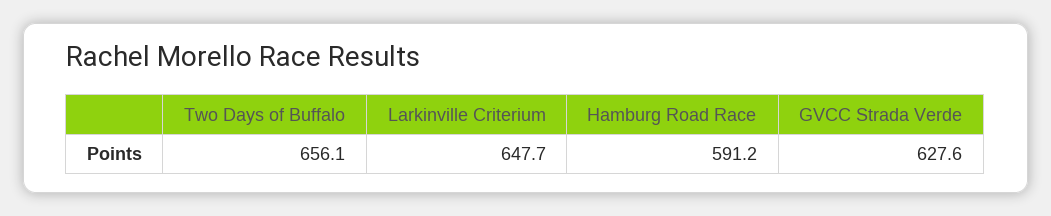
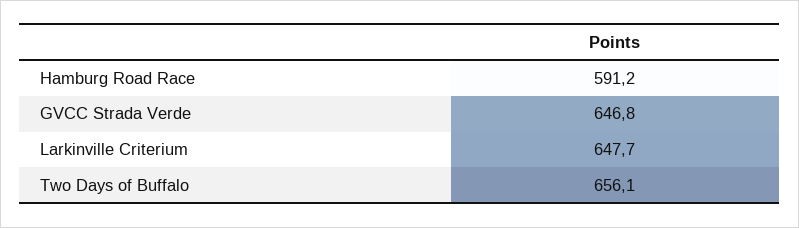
  {
    "Two Days of Buffalo": 656.1,
    "Larkinville Criterium": 647.7,
    "Hamburg Road Race": 591.2,
-   "GVCC Strada Verde": 627.6
+   "GVCC Strada Verde": 646.8
  }

